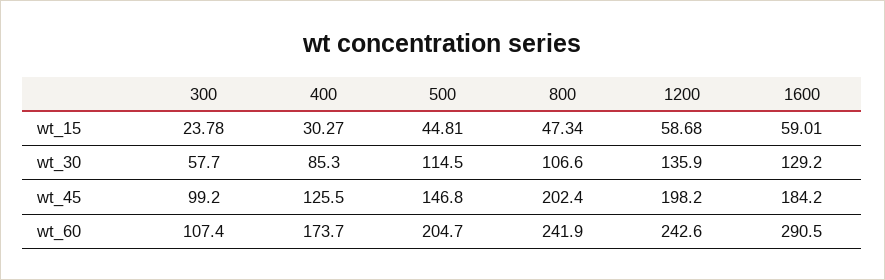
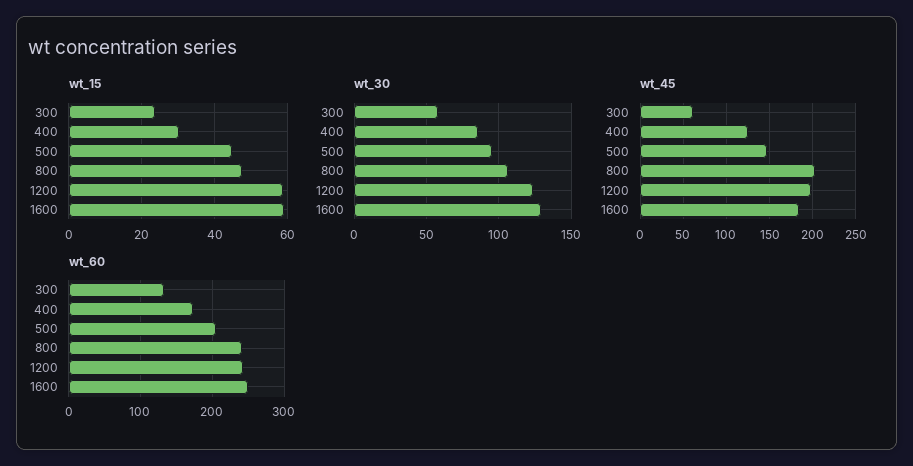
  {
    "wt_15": {
      "300": 23.78,
      "400": 30.27,
      "500": 44.81,
      "800": 47.34,
      "1200": 58.68,
      "1600": 59.01
    },
    "wt_30": {
      "300": 57.7,
      "400": 85.3,
-     "500": 114.5,
+     "500": 95,
      "800": 106.6,
-     "1200": 135.9,
+     "1200": 125,
      "1600": 129.2
    },
    "wt_45": {
-     "300": 99.2,
+     "300": 60,
      "400": 125.5,
      "500": 146.8,
      "800": 202.4,
      "1200": 198.2,
      "1600": 184.2
    },
    "wt_60": {
-     "300": 107.4,
+     "300": 130,
      "400": 173.7,
      "500": 204.7,
      "800": 241.9,
      "1200": 242.6,
-     "1600": 290.5
+     "1600": 250
    }
  }

